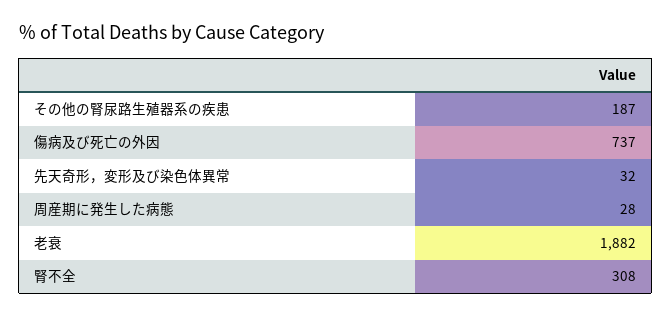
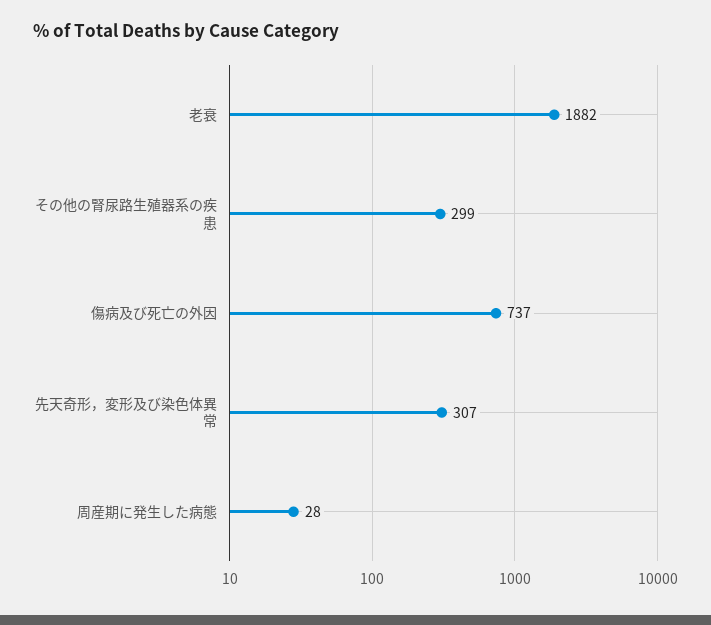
  {
-   "その他の腎尿路生殖器系の疾患": 187,
+   "その他の腎尿路生殖器系の疾患": 299,
    "傷病及び死亡の外因": 737,
-   "先天奇形，変形及び染色体異常": 32,
+   "先天奇形，変形及び染色体異常": 307,
    "周産期に発生した病態": 28,
-   "老衰": 1882,
+   "老衰": 1882
-   "腎不全": 308
  }

